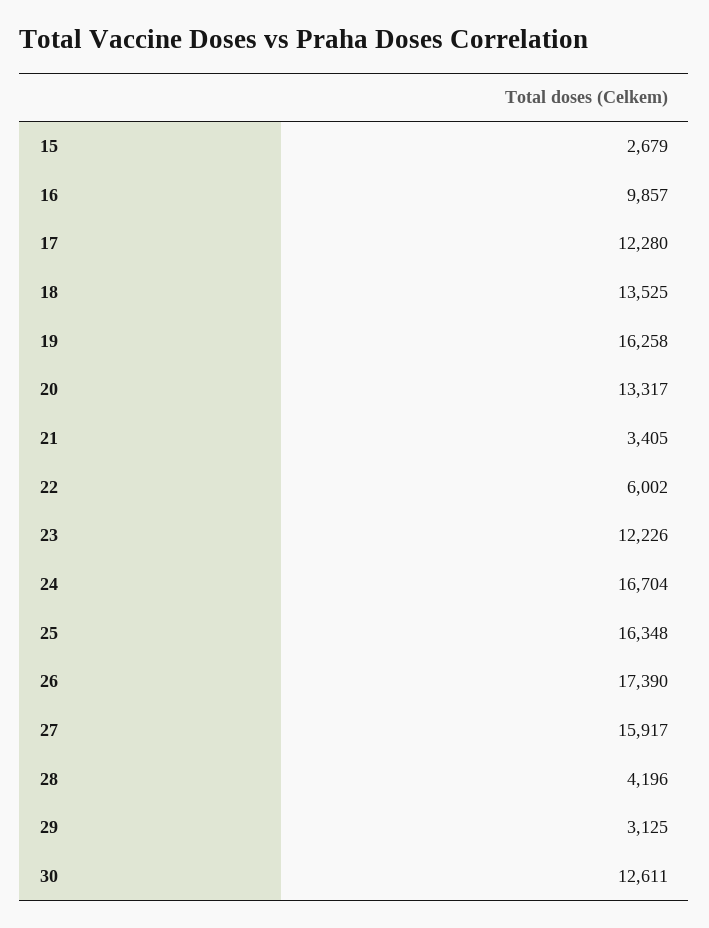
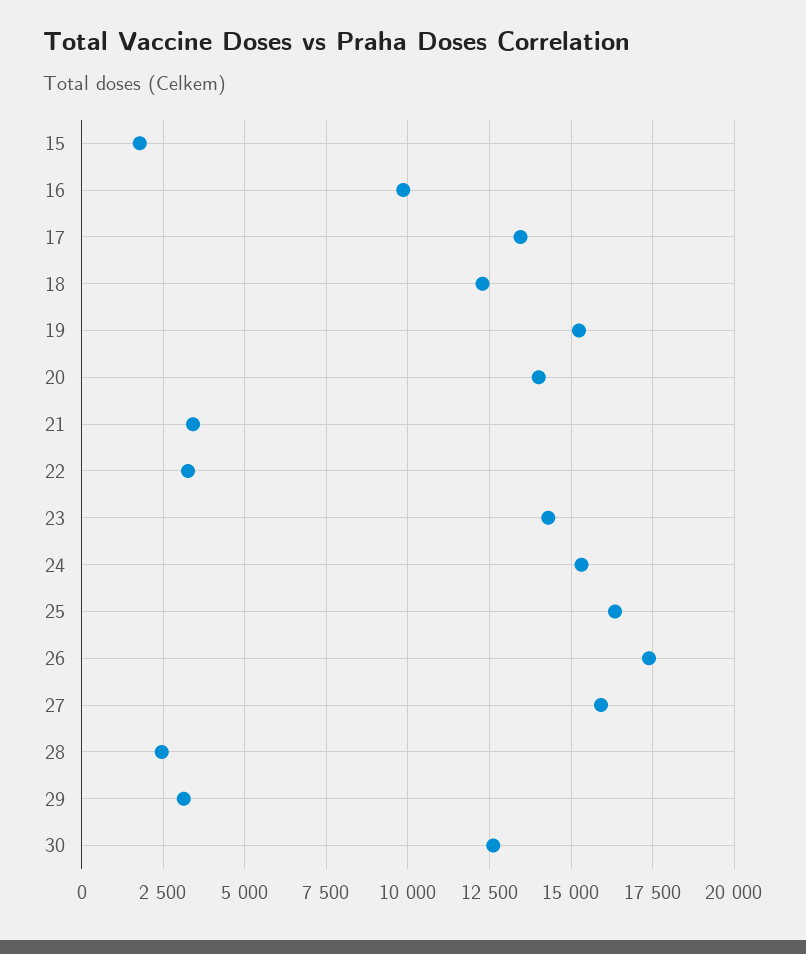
  {
-   "15": 2679,
+   "15": 1750,
    "16": 9857,
-   "17": 12280,
+   "17": 13500,
-   "18": 13525,
+   "18": 12250,
-   "19": 16258,
+   "19": 15250,
-   "20": 13317,
+   "20": 14000,
    "21": 3405,
-   "22": 6002,
+   "22": 3250,
-   "23": 12226,
+   "23": 14250,
-   "24": 16704,
+   "24": 15250,
    "25": 16348,
    "26": 17390,
    "27": 15917,
-   "28": 4196,
+   "28": 2500,
    "29": 3125,
    "30": 12611
  }

